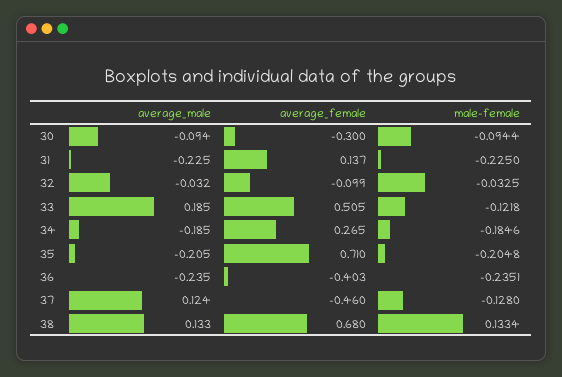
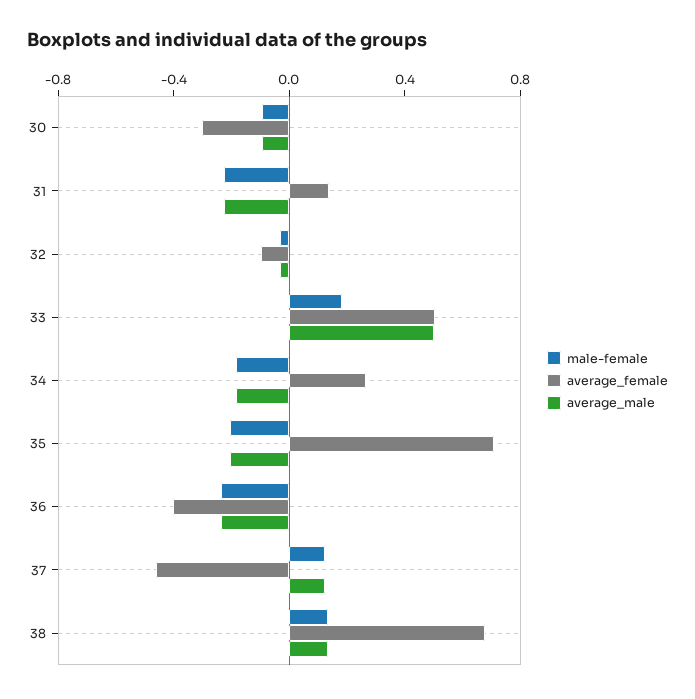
  {
    "average_male": {
      "30": -0.094,
      "31": -0.225,
      "32": -0.032,
-     "33": 0.185,
+     "33": 0.5,
      "34": -0.185,
      "35": -0.205,
      "36": -0.235,
      "37": 0.124,
      "38": 0.133
    },
    "average_female": {
      "30": -0.3,
      "31": 0.137,
      "32": -0.099,
      "33": 0.505,
      "34": 0.265,
      "35": 0.71,
      "36": -0.403,
      "37": -0.46,
      "38": 0.68
    },
    "male-female": {
      "30": -0.0944,
      "31": -0.225,
      "32": -0.0325,
-     "33": -0.1218,
+     "33": 0.2,
      "34": -0.1846,
      "35": -0.2048,
      "36": -0.2351,
-     "37": -0.128,
+     "37": 0.1,
      "38": 0.1334
    }
  }

